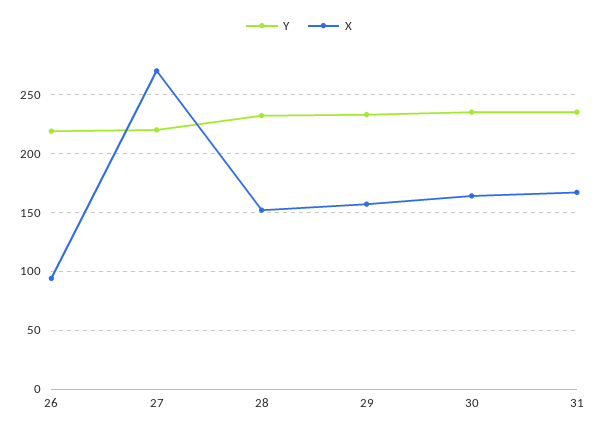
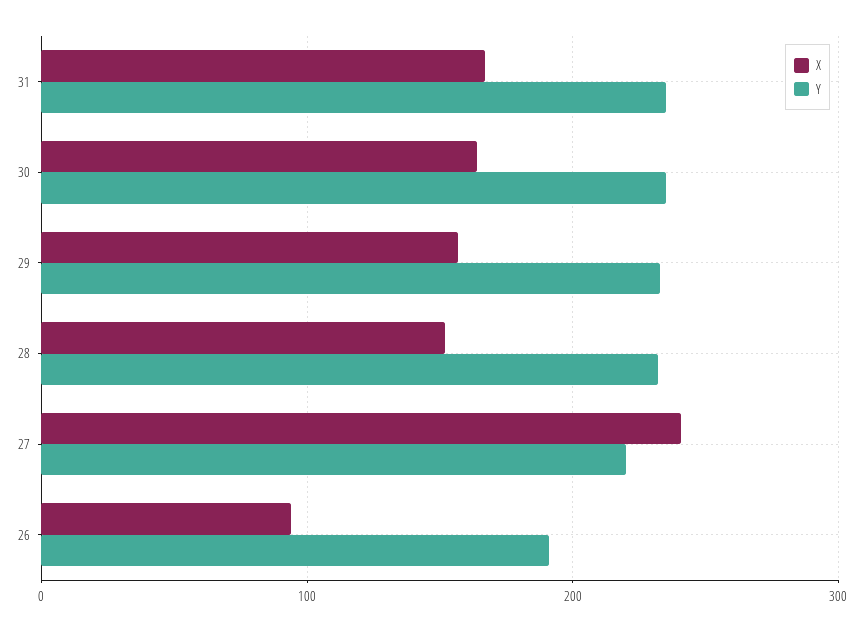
  {
    "Y": {
-     "26": 220,
+     "26": 190,
      "27": 220,
      "28": 230,
      "29": 230,
      "30": 240,
      "31": 240
    },
    "X": {
      "26": 90,
-     "27": 270,
+     "27": 240,
      "28": 150,
      "29": 160,
      "30": 160,
      "31": 170
    }
  }

